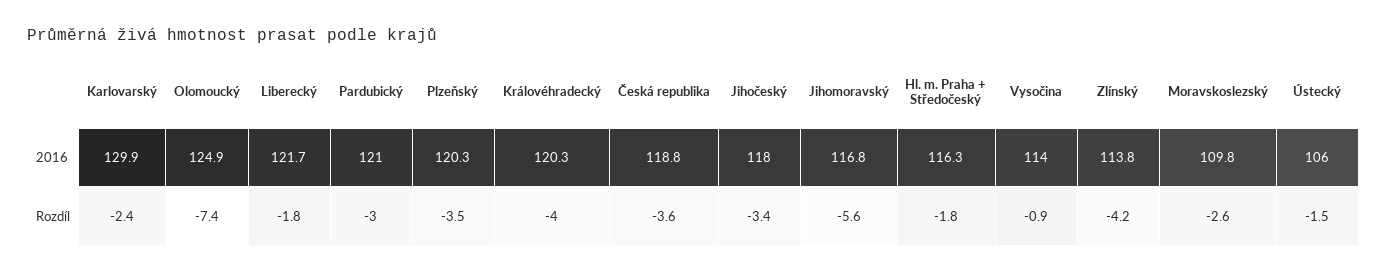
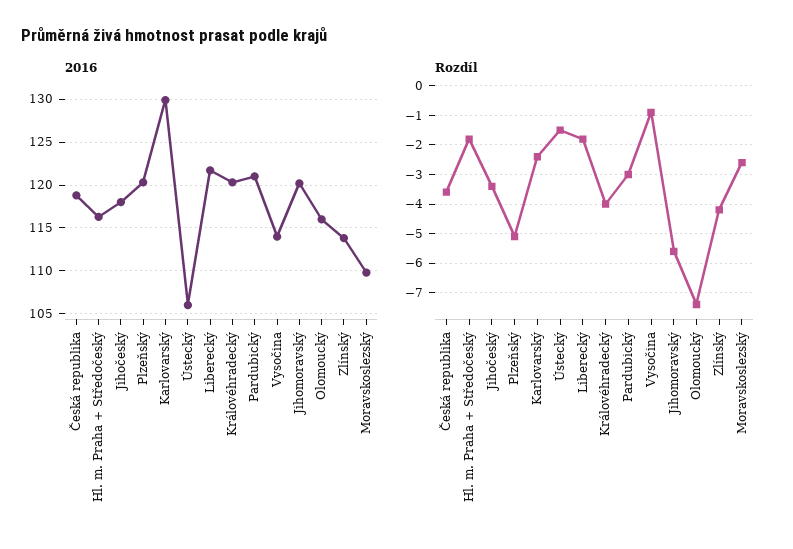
  {
    "2016": {
      "Karlovarský": 129.9,
-     "Olomoucký": 124.9,
+     "Olomoucký": 116,
      "Liberecký": 121.7,
      "Pardubický": 121,
      "Plzeňský": 120.3,
      "Královéhradecký": 120.3,
      "Česká republika": 118.8,
      "Jihočeský": 118,
-     "Jihomoravský": 116.8,
+     "Jihomoravský": 120,
      "Hl. m. Praha + Středočeský": 116.3,
      "Vysočina": 114,
      "Zlínský": 113.8,
      "Moravskoslezský": 109.8,
      "Ústecký": 106
    },
    "Rozdíl": {
      "Karlovarský": -2.4,
      "Olomoucký": -7.4,
      "Liberecký": -1.8,
      "Pardubický": -3,
-     "Plzeňský": -3.5,
+     "Plzeňský": -5,
      "Královéhradecký": -4,
      "Česká republika": -3.6,
      "Jihočeský": -3.4,
      "Jihomoravský": -5.6,
      "Hl. m. Praha + Středočeský": -1.8,
      "Vysočina": -0.9,
      "Zlínský": -4.2,
      "Moravskoslezský": -2.6,
      "Ústecký": -1.5
    }
  }

